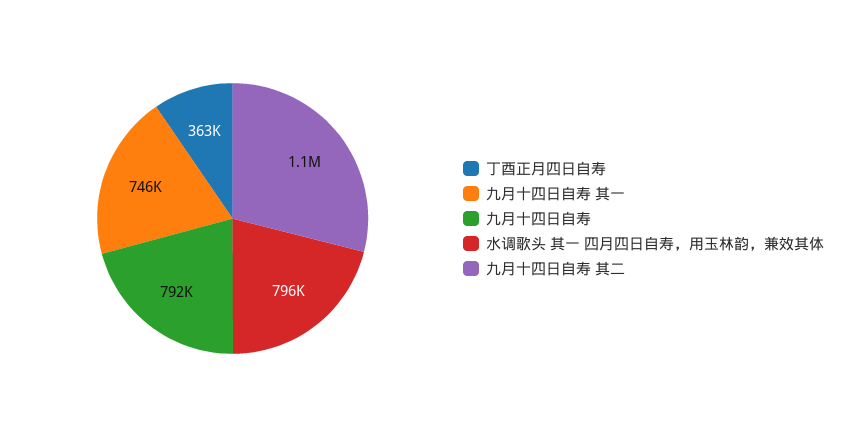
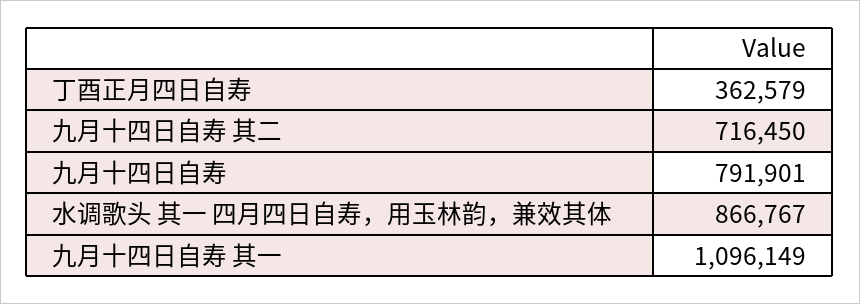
  {
    "丁酉正月四日自寿": 362579,
-   "九月十四日自寿 其一": 746000,
+   "九月十四日自寿 其一": 1096149,
    "九月十四日自寿": 791901,
-   "水调歌头 其一 四月四日自寿，用玉林韵，兼效其体": 796000,
+   "水调歌头 其一 四月四日自寿，用玉林韵，兼效其体": 866767,
-   "九月十四日自寿 其二": 1100000
+   "九月十四日自寿 其二": 716450
  }

